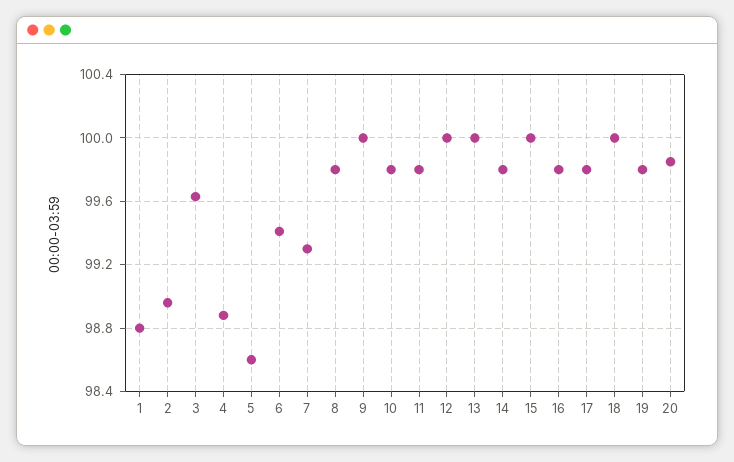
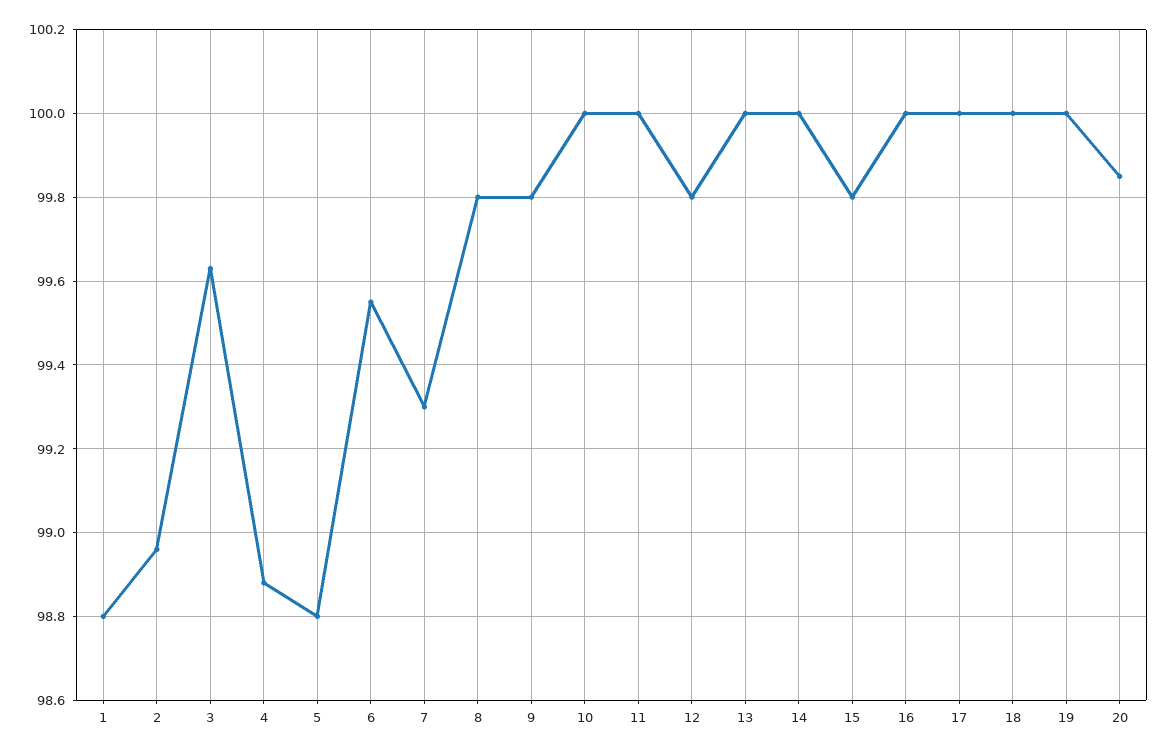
  {
    "1": 98.8,
    "2": 98.95,
    "3": 99.65,
    "4": 98.9,
-   "5": 98.6,
+   "5": 98.8,
-   "6": 99.4,
+   "6": 99.55,
    "7": 99.3,
    "8": 99.8,
-   "9": 100,
+   "9": 99.8,
-   "10": 99.8,
+   "10": 100,
-   "11": 99.8,
+   "11": 100,
-   "12": 100,
+   "12": 99.8,
    "13": 100,
-   "14": 99.8,
+   "14": 100,
-   "15": 100,
+   "15": 99.8,
-   "16": 99.8,
+   "16": 100,
-   "17": 99.8,
+   "17": 100,
    "18": 100,
-   "19": 99.8,
+   "19": 100,
    "20": 99.85
  }

